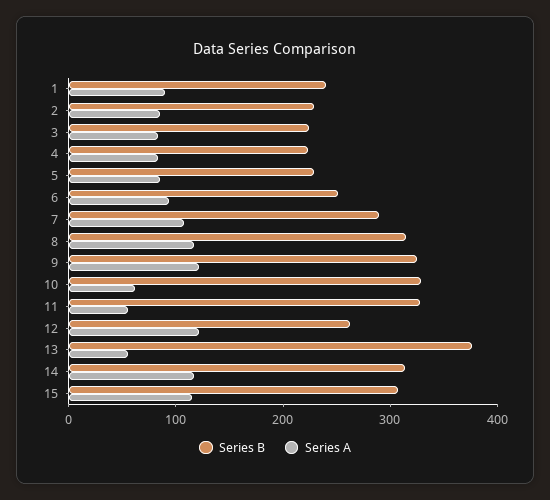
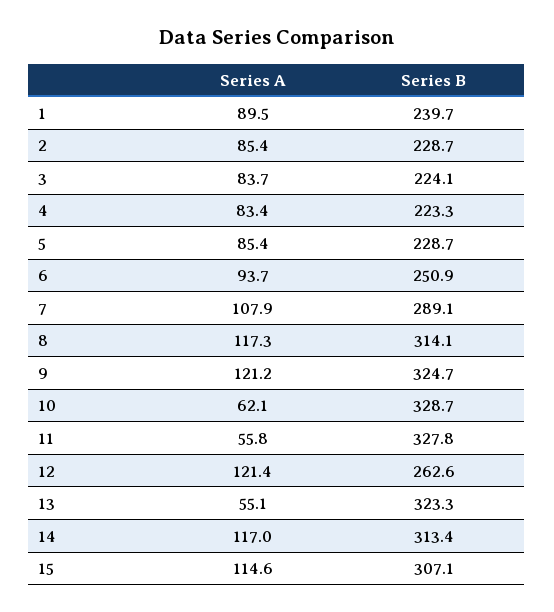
  {
    "Series B": {
      "1": 239.7,
      "2": 228.7,
      "3": 224.1,
      "4": 223.3,
      "5": 228.7,
      "6": 250.9,
      "7": 289.1,
      "8": 314.1,
      "9": 324.7,
      "10": 328.7,
      "11": 327.8,
      "12": 262.6,
-     "13": 380,
+     "13": 323.3,
      "14": 313.4,
      "15": 307.1
    },
    "Series A": {
      "1": 89.5,
      "2": 85.4,
      "3": 83.7,
      "4": 83.4,
      "5": 85.4,
      "6": 93.7,
      "7": 107.9,
      "8": 117.3,
      "9": 121.2,
      "10": 62.1,
      "11": 55.8,
      "12": 121.4,
      "13": 55.1,
      "14": 117,
      "15": 114.6
    }
  }

